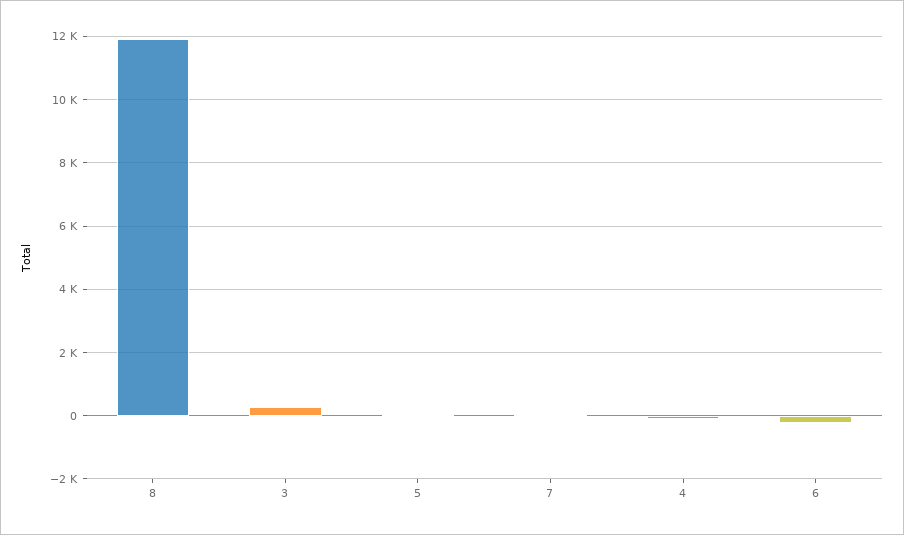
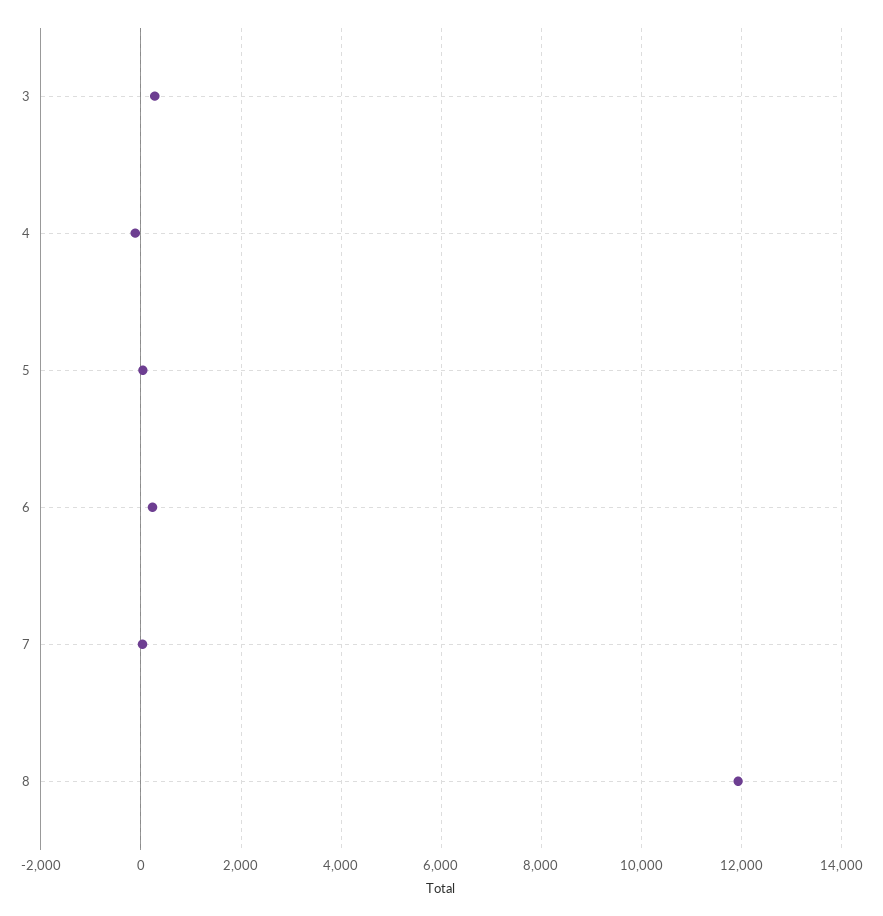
  {
    "8": 12000,
    "3": 200,
    "5": 0,
    "7": 0,
    "4": -200,
-   "6": -200
+   "6": 200
  }

